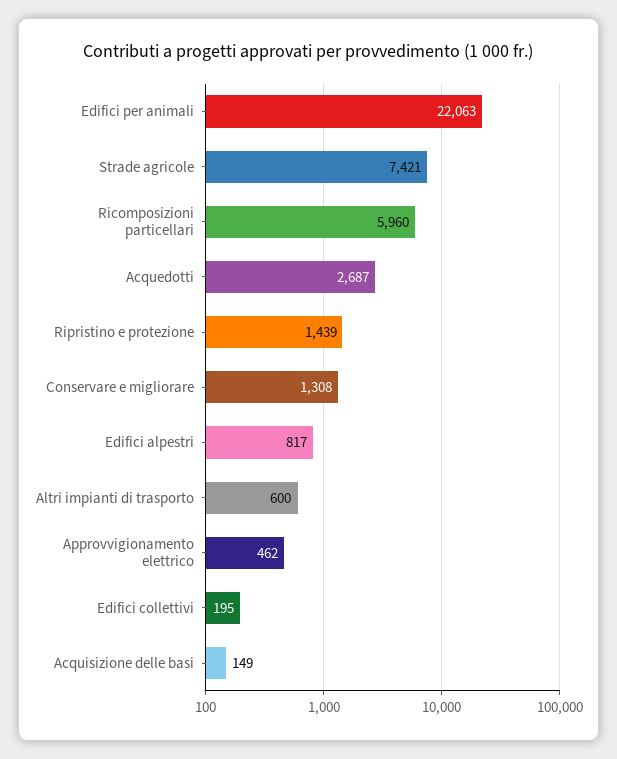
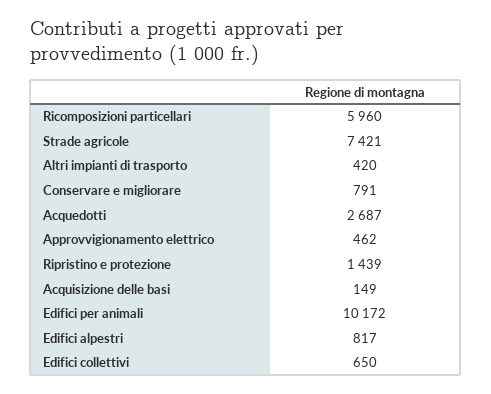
  {
-   "Edifici per animali": 22063,
+   "Edifici per animali": 10172,
    "Strade agricole": 7421,
    "Ricomposizioni particellari": 5960,
    "Acquedotti": 2687,
    "Ripristino e protezione": 1439,
-   "Conservare e migliorare": 1308,
+   "Conservare e migliorare": 791,
    "Edifici alpestri": 817,
-   "Altri impianti di trasporto": 600,
+   "Altri impianti di trasporto": 420,
    "Approvvigionamento elettrico": 462,
-   "Edifici collettivi": 195,
+   "Edifici collettivi": 650,
    "Acquisizione delle basi": 149
  }

